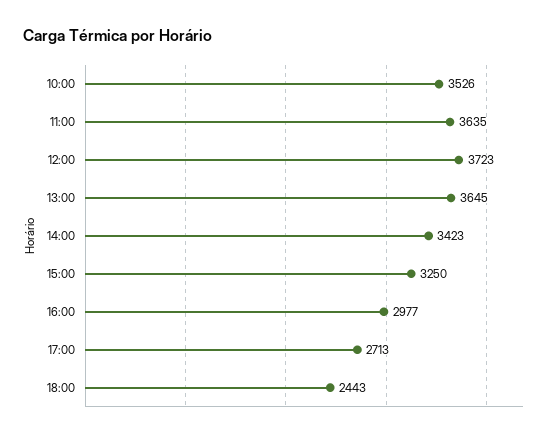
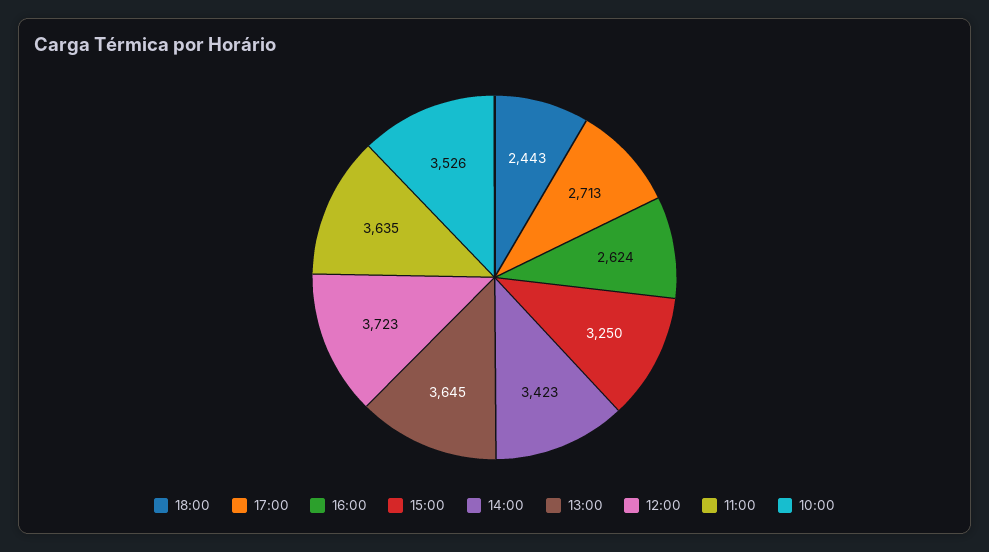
  {
    "10:00": 3526,
    "11:00": 3635,
    "12:00": 3723,
    "13:00": 3645,
    "14:00": 3423,
    "15:00": 3250,
-   "16:00": 2977,
+   "16:00": 2624,
    "17:00": 2713,
    "18:00": 2443
  }

